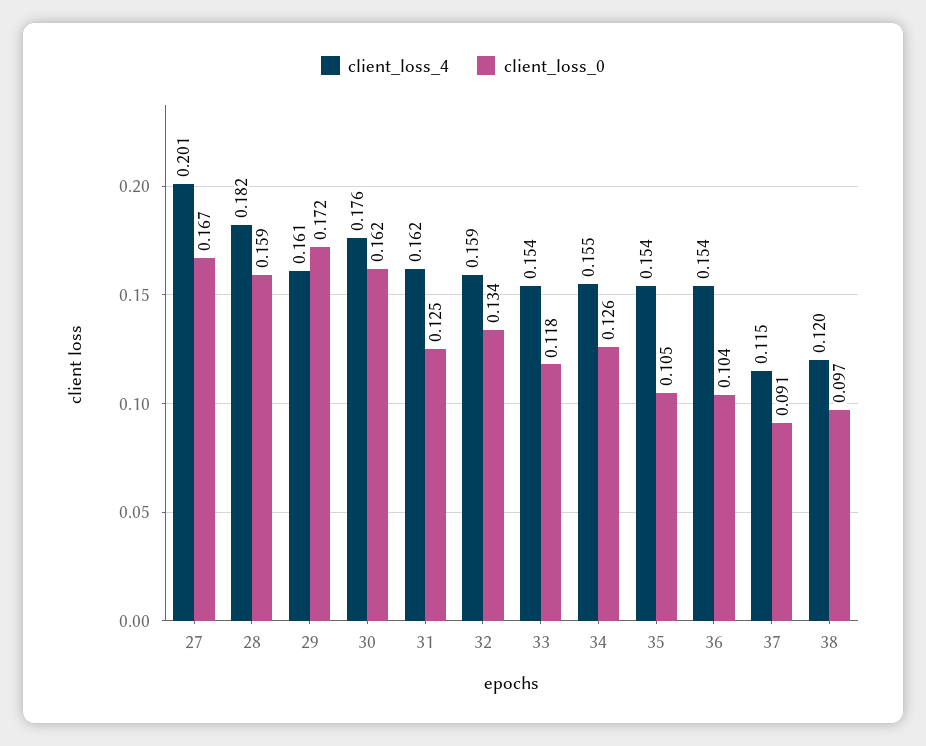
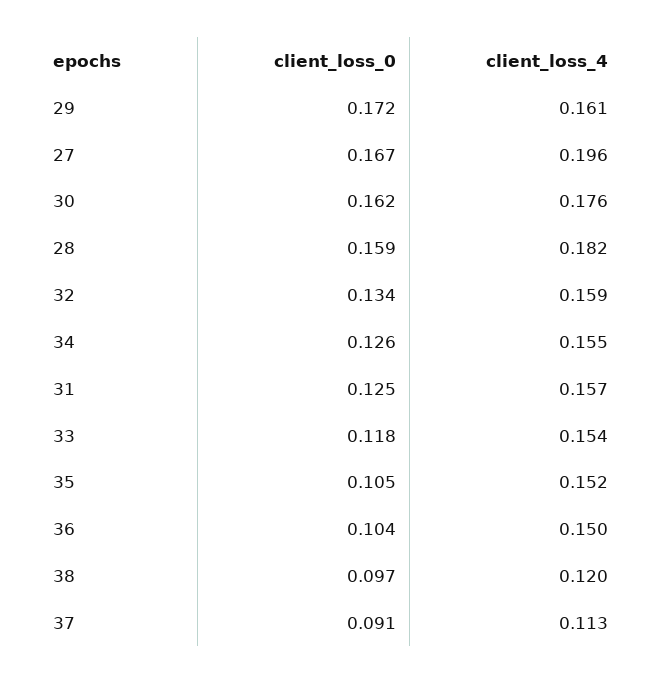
  {
    "client_loss_4": {
-     "27": 0.201,
+     "27": 0.196,
      "28": 0.182,
      "29": 0.161,
      "30": 0.176,
-     "31": 0.162,
+     "31": 0.157,
      "32": 0.159,
      "33": 0.154,
      "34": 0.155,
-     "35": 0.154,
+     "35": 0.152,
-     "36": 0.154,
+     "36": 0.15,
-     "37": 0.115,
+     "37": 0.113,
      "38": 0.12
    },
    "client_loss_0": {
      "27": 0.167,
      "28": 0.159,
      "29": 0.172,
      "30": 0.162,
      "31": 0.125,
      "32": 0.134,
      "33": 0.118,
      "34": 0.126,
      "35": 0.105,
      "36": 0.104,
      "37": 0.091,
      "38": 0.097
    }
  }

